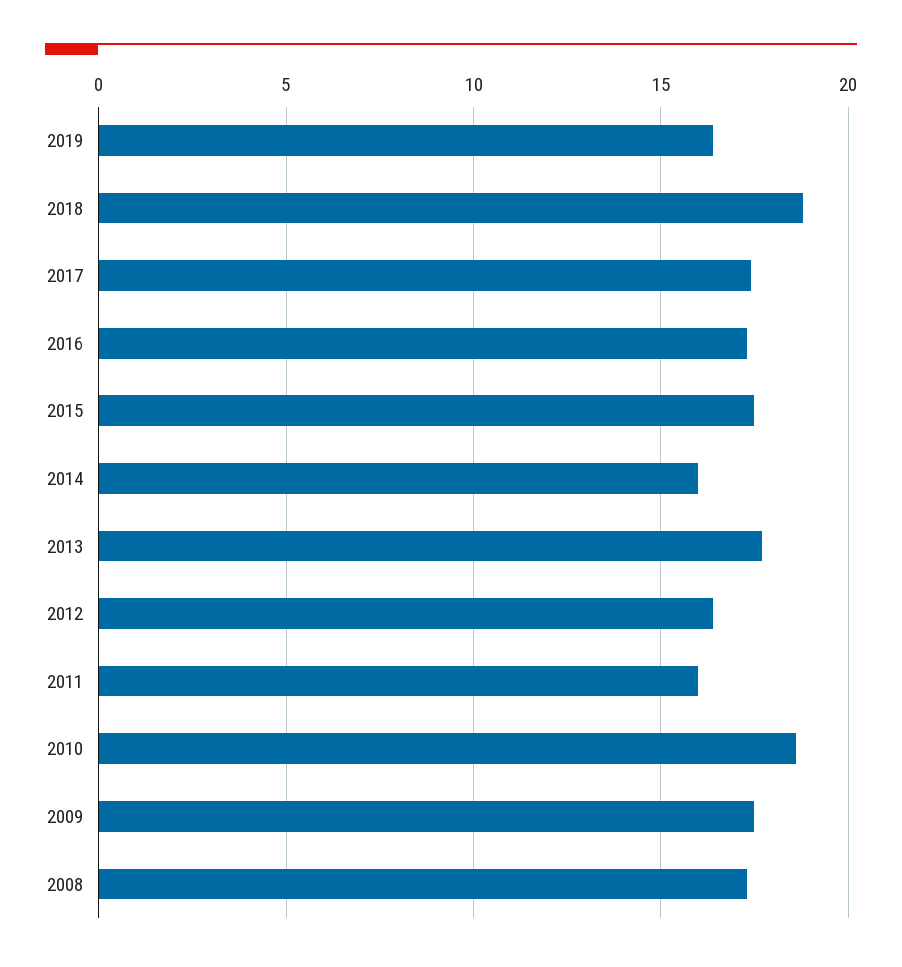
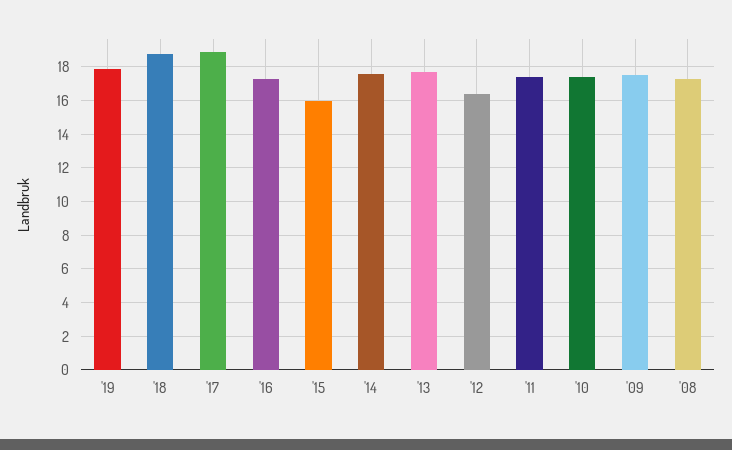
  {
-   "2019": 16.5,
+   "2019": 18,
    "2018": 19,
-   "2017": 17.5,
+   "2017": 19,
    "2016": 17.5,
-   "2015": 17.5,
+   "2015": 16,
-   "2014": 16,
+   "2014": 17.5,
    "2013": 17.5,
    "2012": 16.5,
-   "2011": 16,
+   "2011": 17.5,
-   "2010": 18.5,
+   "2010": 17.5,
    "2009": 17.5,
    "2008": 17.5
  }

